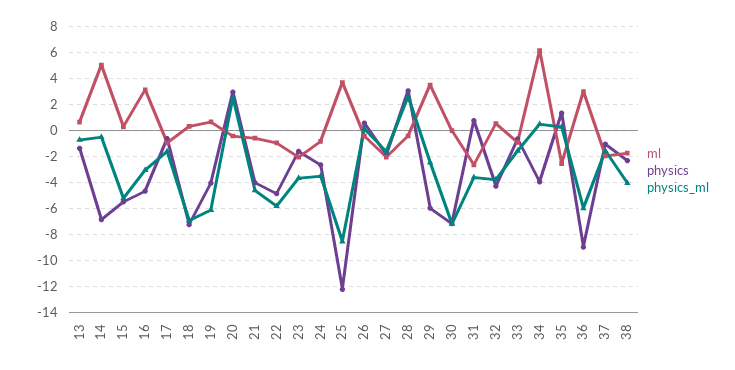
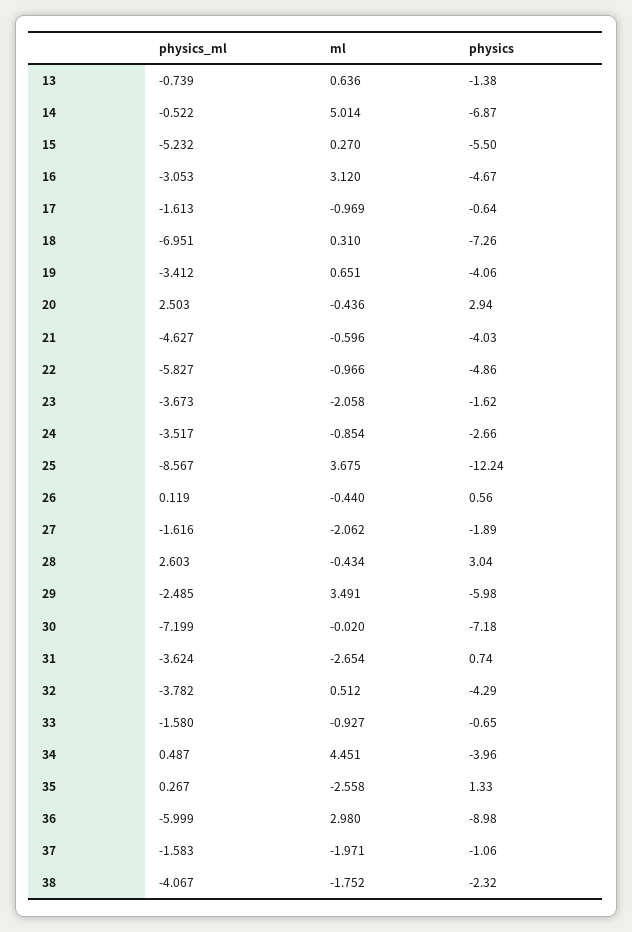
  {
    "ml": {
      "13": 0.636,
      "14": 5.014,
      "15": 0.27,
      "16": 3.12,
      "17": -0.969,
      "18": 0.31,
      "19": 0.651,
      "20": -0.436,
      "21": -0.596,
      "22": -0.966,
      "23": -2.058,
      "24": -0.854,
      "25": 3.675,
      "26": -0.44,
      "27": -2.062,
      "28": -0.434,
      "29": 3.491,
      "30": -0.02,
      "31": -2.654,
      "32": 0.512,
      "33": -0.927,
-     "34": 6,
+     "34": 4.451,
      "35": -2.558,
      "36": 2.98,
      "37": -1.971,
      "38": -1.752
    },
    "physics": {
      "13": -1.38,
      "14": -6.87,
      "15": -5.5,
      "16": -4.67,
      "17": -0.64,
      "18": -7.26,
      "19": -4.06,
      "20": 2.94,
      "21": -4.03,
      "22": -4.86,
      "23": -1.62,
      "24": -2.66,
      "25": -12.24,
      "26": 0.56,
      "27": -1.89,
      "28": 3.04,
      "29": -5.98,
      "30": -7.18,
      "31": 0.74,
      "32": -4.29,
      "33": -0.65,
      "34": -3.96,
      "35": 1.33,
      "36": -8.98,
      "37": -1.06,
      "38": -2.32
    },
    "physics_ml": {
      "13": -0.739,
      "14": -0.522,
      "15": -5.232,
      "16": -3.053,
      "17": -1.613,
      "18": -6.951,
-     "19": -6,
+     "19": -3.412,
      "20": 2.503,
      "21": -4.627,
      "22": -5.827,
      "23": -3.673,
      "24": -3.517,
      "25": -8.567,
      "26": 0.119,
      "27": -1.616,
      "28": 2.603,
      "29": -2.485,
      "30": -7.199,
      "31": -3.624,
      "32": -3.782,
      "33": -1.58,
      "34": 0.487,
      "35": 0.267,
      "36": -5.999,
      "37": -1.583,
      "38": -4.067
    }
  }

